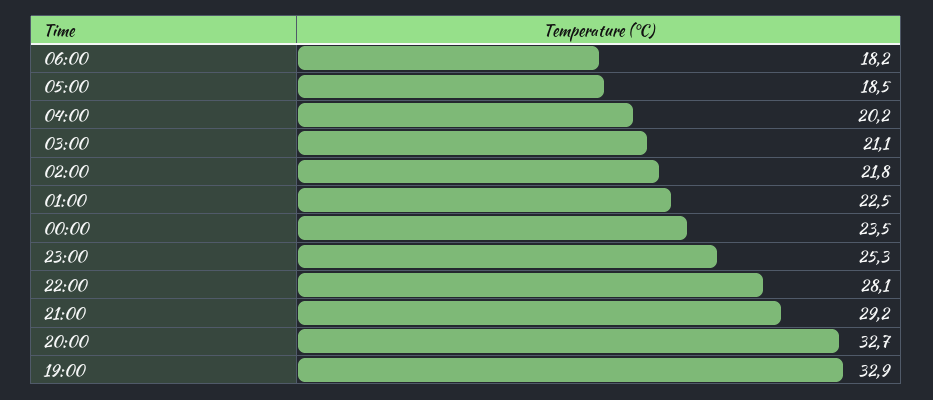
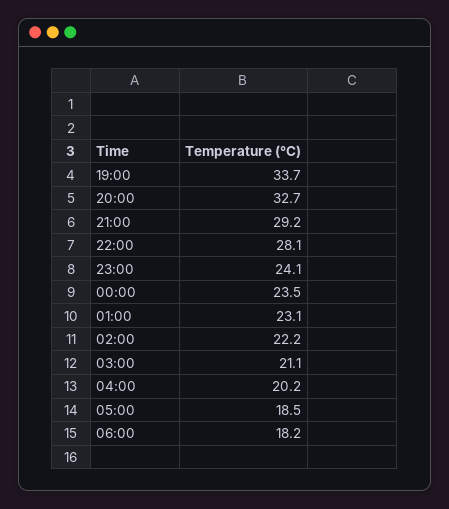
  {
    "06:00": 18.2,
    "05:00": 18.5,
    "04:00": 20.2,
    "03:00": 21.1,
-   "02:00": 21.8,
+   "02:00": 22.2,
-   "01:00": 22.5,
+   "01:00": 23.1,
    "00:00": 23.5,
-   "23:00": 25.3,
+   "23:00": 24.1,
    "22:00": 28.1,
    "21:00": 29.2,
    "20:00": 32.7,
-   "19:00": 32.9
+   "19:00": 33.7
  }

